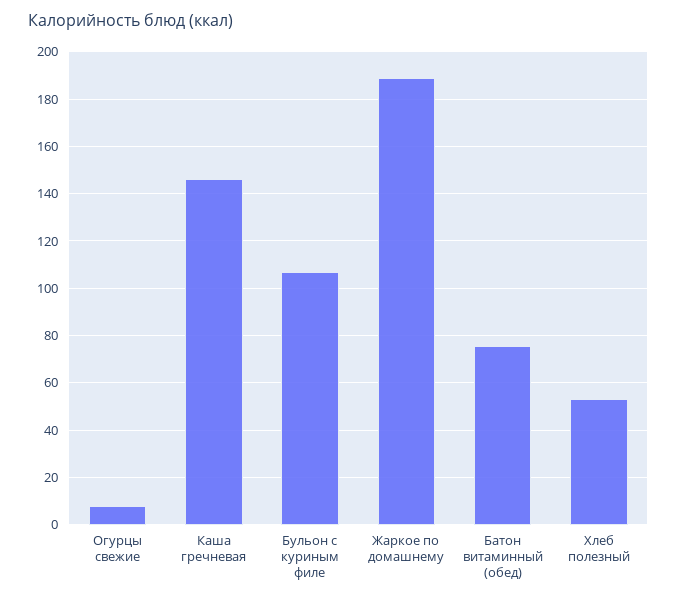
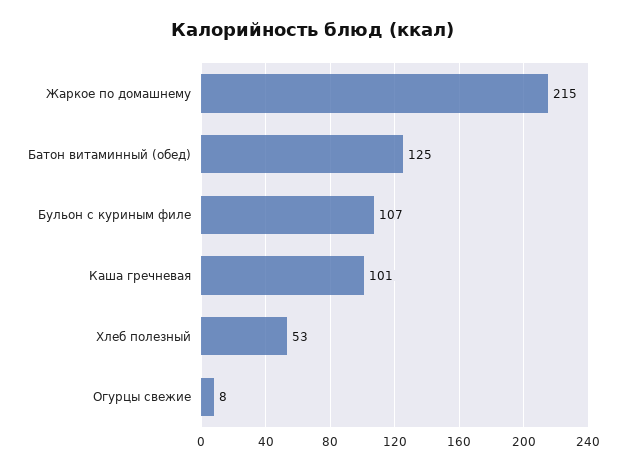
  {
    "Огурцы свежие": 8,
-   "Каша гречневая": 145,
+   "Каша гречневая": 101,
    "Бульон с куриным филе": 107,
-   "Жаркое по домашнему": 190,
+   "Жаркое по домашнему": 215,
-   "Батон витаминный (обед)": 75,
+   "Батон витаминный (обед)": 125,
    "Хлеб полезный": 53
  }

